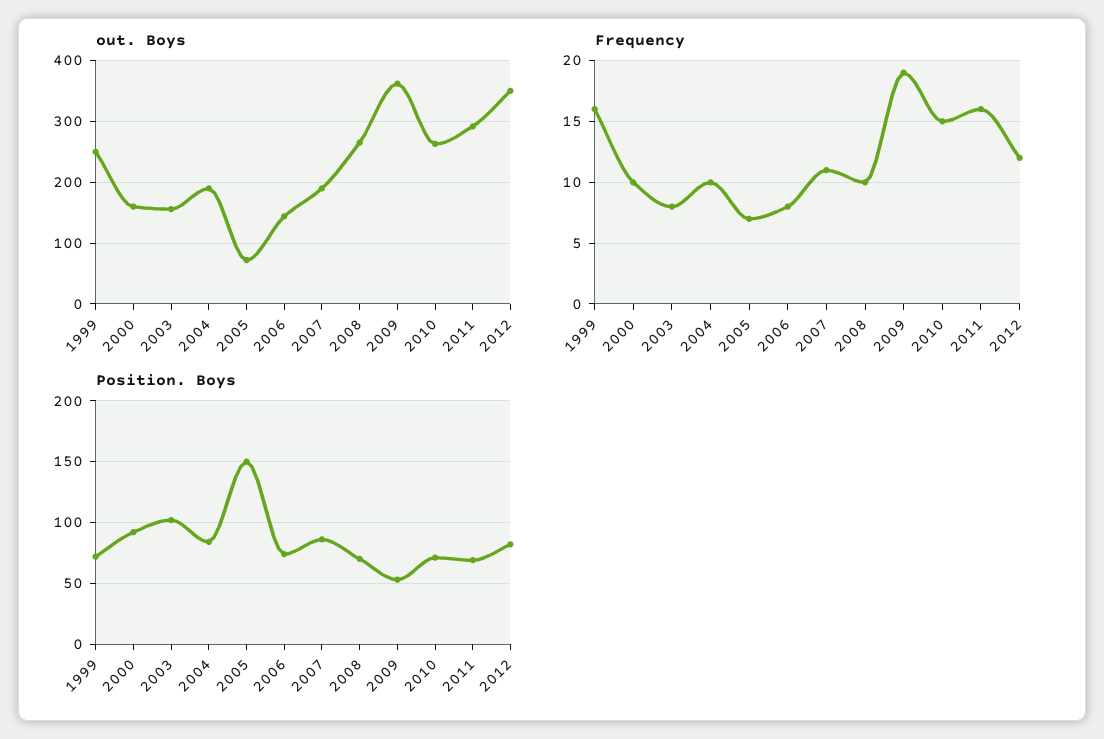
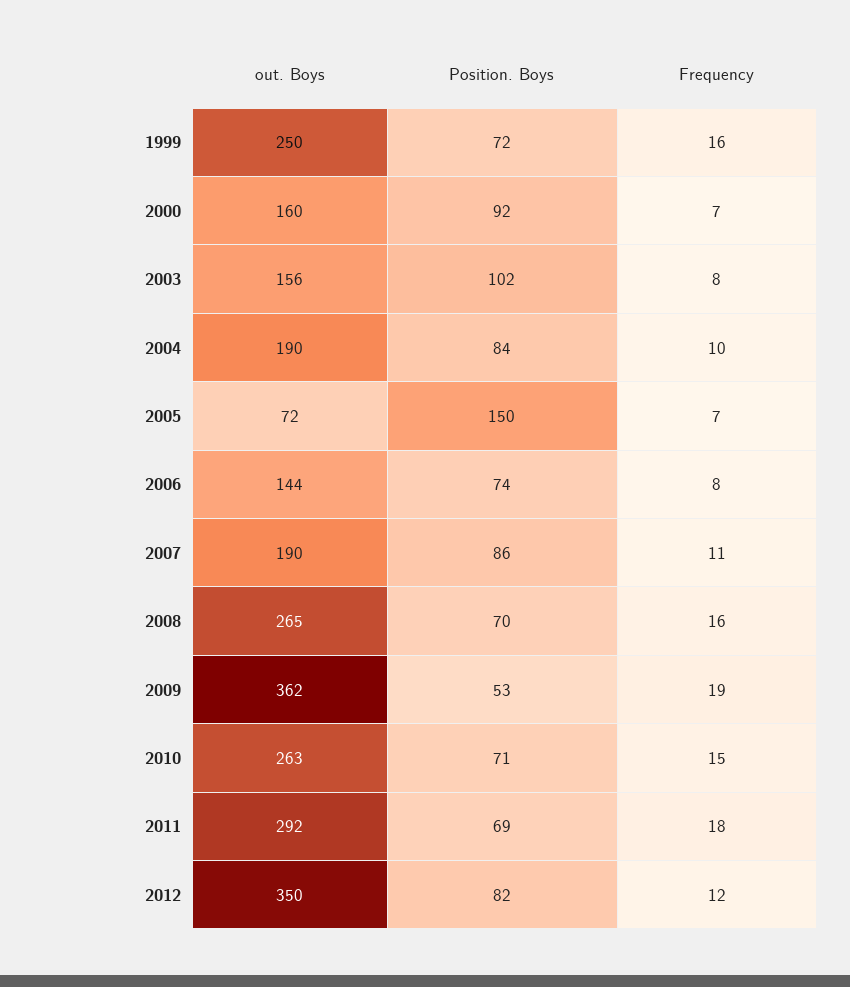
  {
    "out. Boys": {
      "1999": 250,
      "2000": 160,
      "2003": 156,
      "2004": 190,
      "2005": 72,
      "2006": 144,
      "2007": 190,
      "2008": 265,
      "2009": 362,
      "2010": 263,
      "2011": 292,
      "2012": 350
    },
    "Frequency": {
      "1999": 16,
-     "2000": 10,
+     "2000": 7,
      "2003": 8,
      "2004": 10,
      "2005": 7,
      "2006": 8,
      "2007": 11,
-     "2008": 10,
+     "2008": 16,
      "2009": 19,
      "2010": 15,
-     "2011": 16,
+     "2011": 18,
      "2012": 12
    },
    "Position. Boys": {
      "1999": 72,
      "2000": 92,
      "2003": 102,
      "2004": 84,
      "2005": 150,
      "2006": 74,
      "2007": 86,
      "2008": 70,
      "2009": 53,
      "2010": 71,
      "2011": 69,
      "2012": 82
    }
  }

